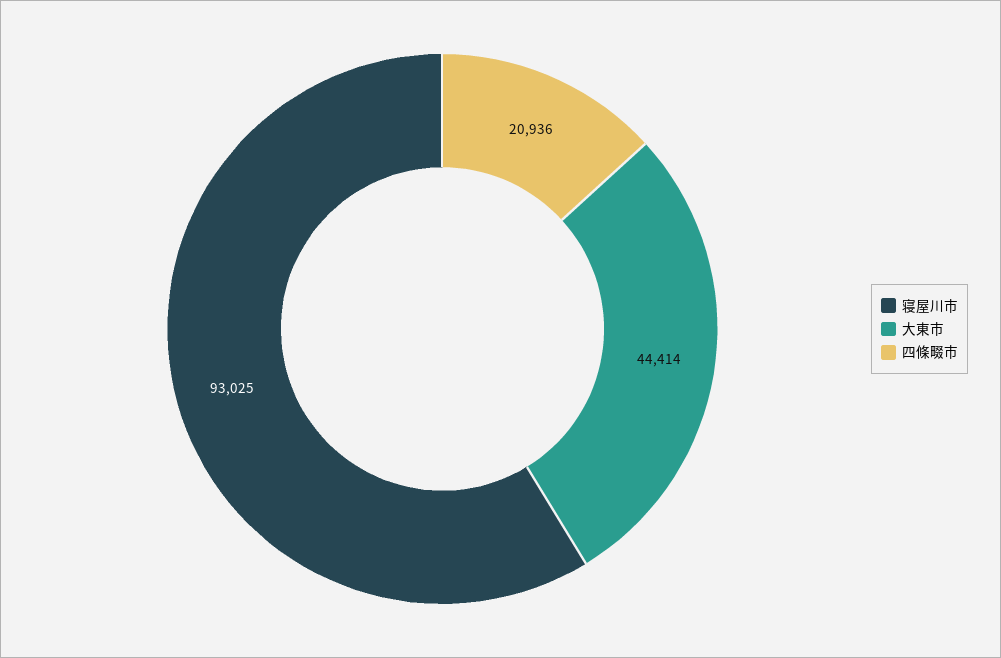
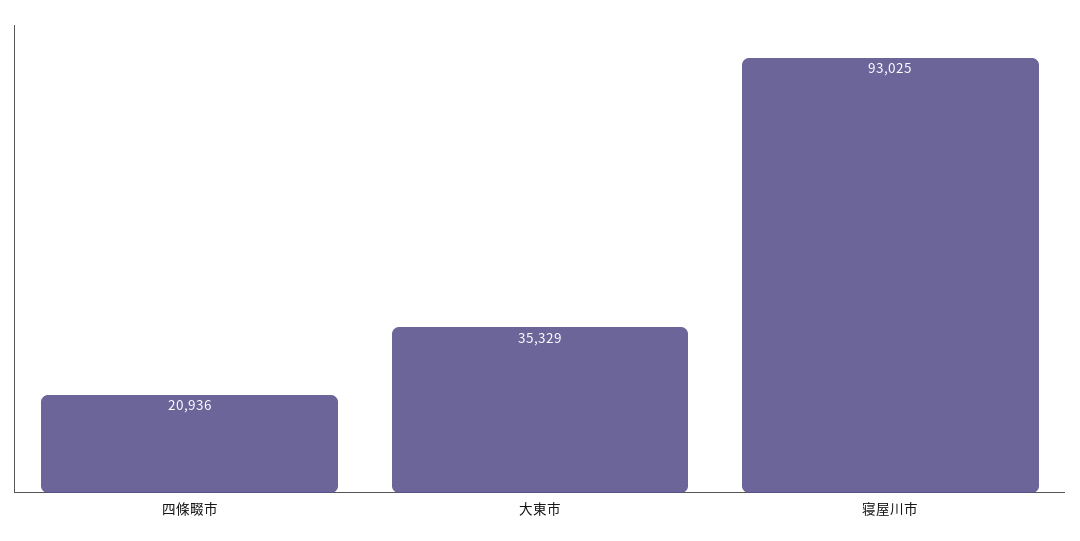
  {
    "寝屋川市": 93025,
-   "大東市": 44414,
+   "大東市": 35329,
    "四條畷市": 20936
  }

